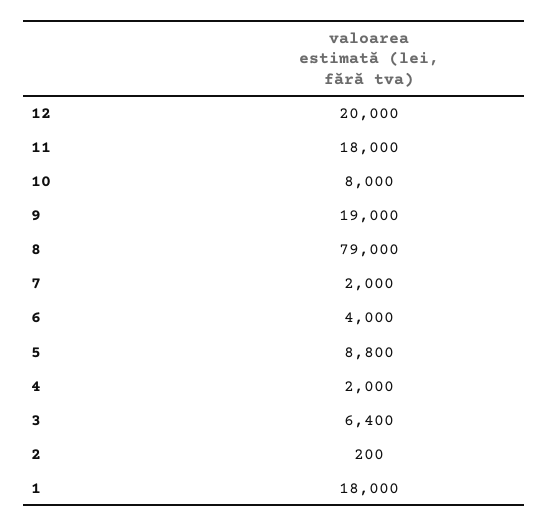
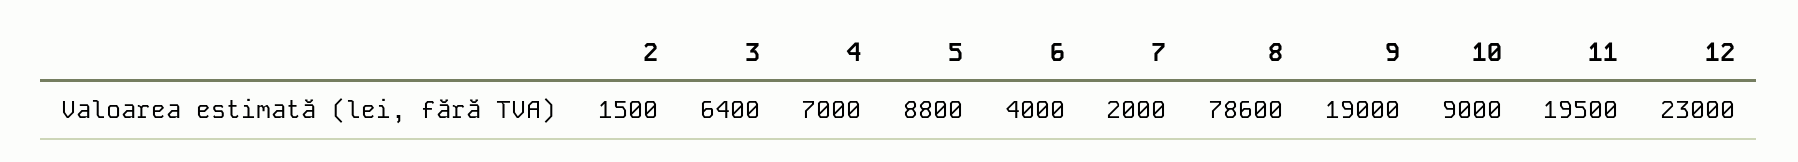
  {
-   "12": 20000,
+   "12": 23000,
-   "11": 18000,
+   "11": 19500,
-   "10": 8000,
+   "10": 9000,
    "9": 19000,
-   "8": 79000,
+   "8": 78600,
    "7": 2000,
    "6": 4000,
    "5": 8800,
-   "4": 2000,
+   "4": 7000,
    "3": 6400,
-   "2": 200,
+   "2": 1500
-   "1": 18000
  }

